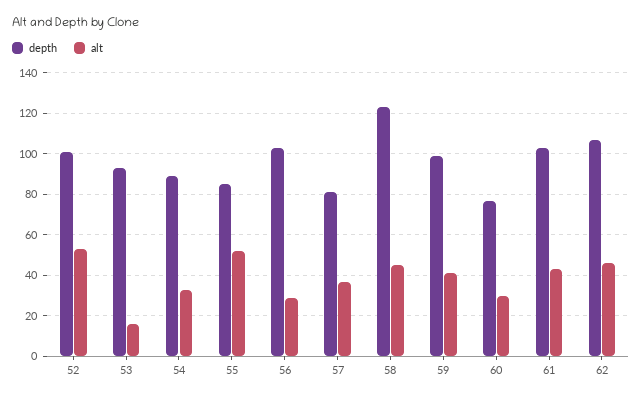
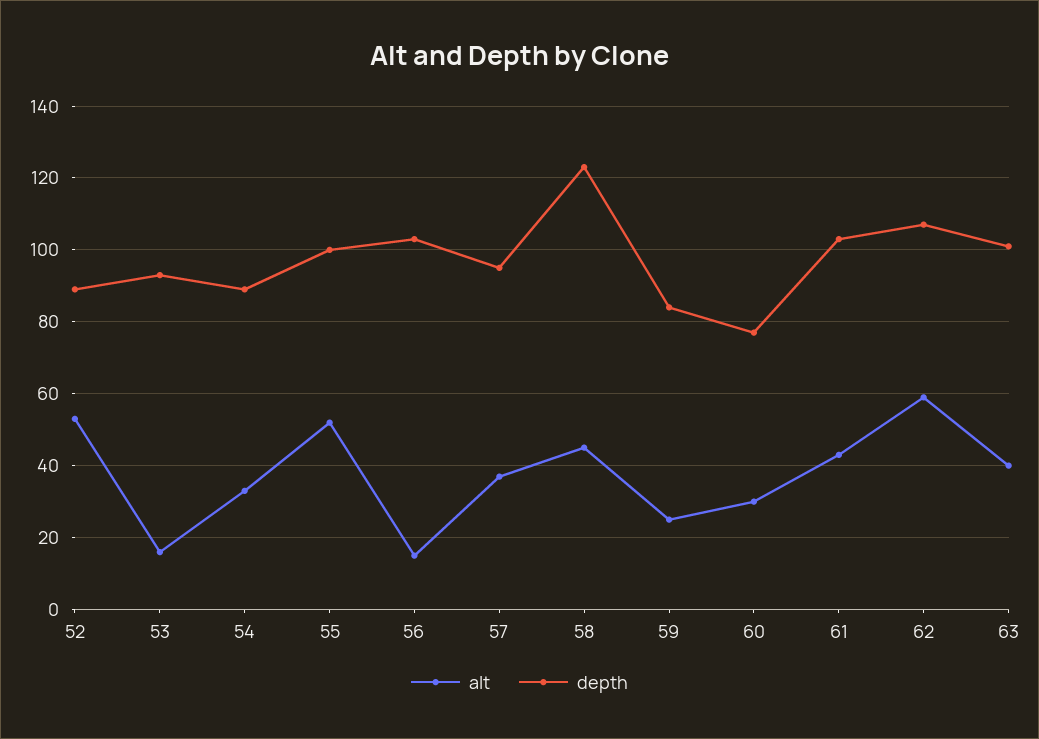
  {
    "depth": {
-     "52": 100,
+     "52": 90,
      "53": 95,
      "54": 90,
-     "55": 85,
+     "55": 100,
      "56": 105,
-     "57": 80,
+     "57": 95,
      "58": 125,
-     "59": 100,
+     "59": 85,
      "60": 75,
      "61": 105,
-     "62": 105
+     "62": 105,
+     "63": 100
    },
    "alt": {
      "52": 55,
      "53": 15,
      "54": 35,
      "55": 50,
-     "56": 30,
+     "56": 15,
      "57": 35,
      "58": 45,
-     "59": 40,
+     "59": 25,
      "60": 30,
      "61": 45,
-     "62": 45
+     "62": 60,
+     "63": 40
    }
  }

